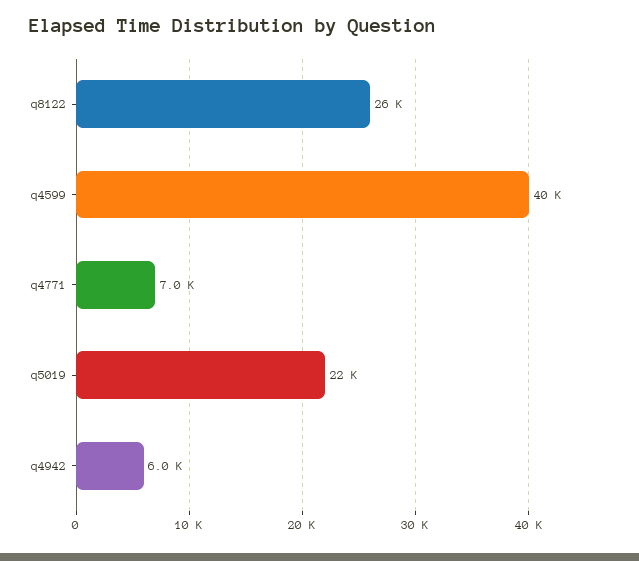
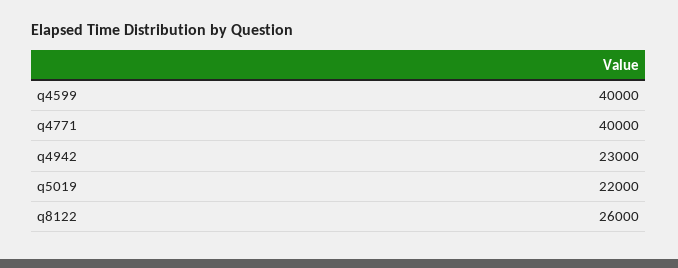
  {
    "q8122": 26000,
    "q4599": 40000,
-   "q4771": 7000,
+   "q4771": 40000,
    "q5019": 22000,
-   "q4942": 6000
+   "q4942": 23000
  }

